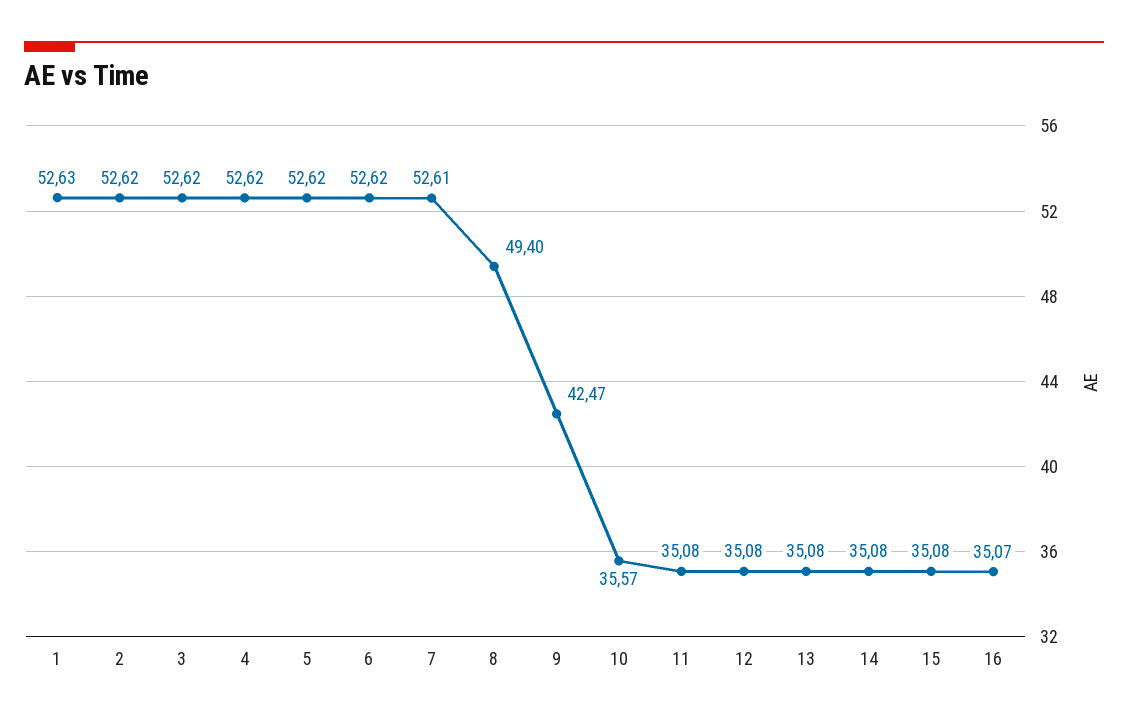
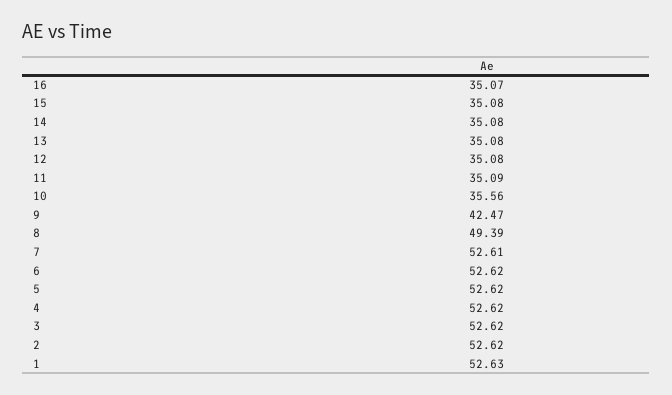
  {
    "1": 52.63,
    "2": 52.62,
    "3": 52.62,
    "4": 52.62,
    "5": 52.62,
    "6": 52.62,
    "7": 52.61,
-   "8": 49.4,
+   "8": 49.39,
    "9": 42.47,
-   "10": 35.57,
+   "10": 35.56,
-   "11": 35.08,
+   "11": 35.09,
    "12": 35.08,
    "13": 35.08,
    "14": 35.08,
    "15": 35.08,
    "16": 35.07
  }

